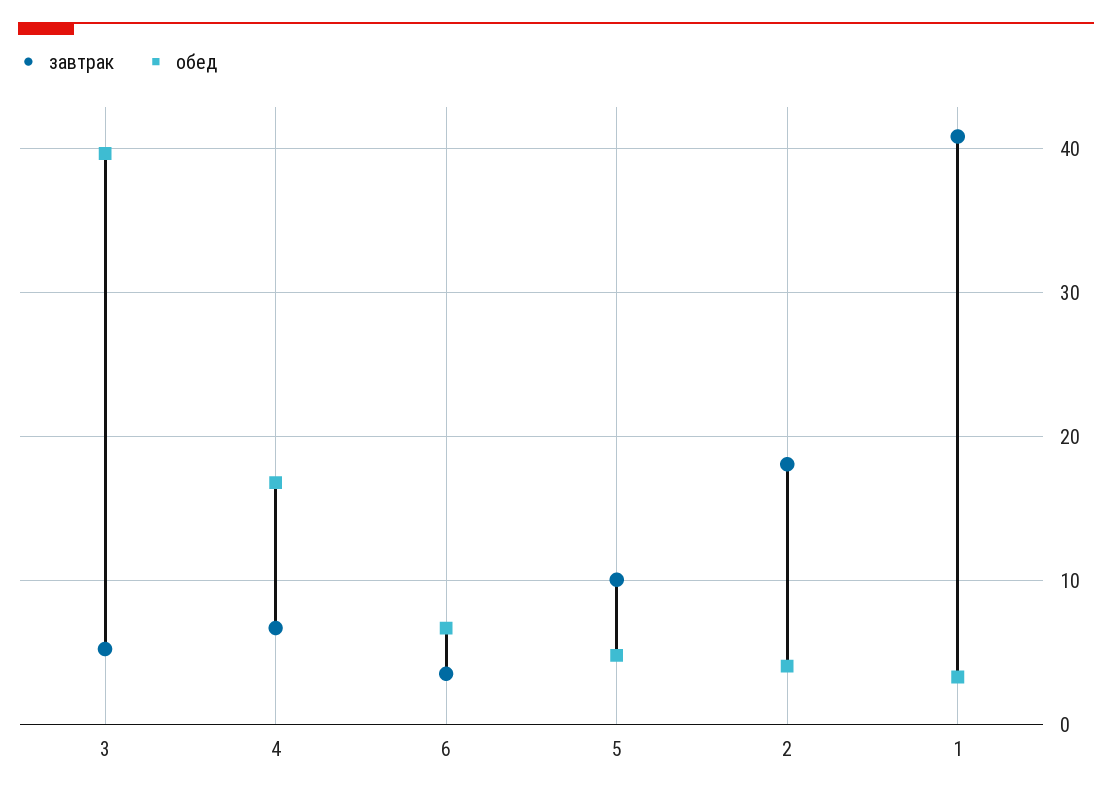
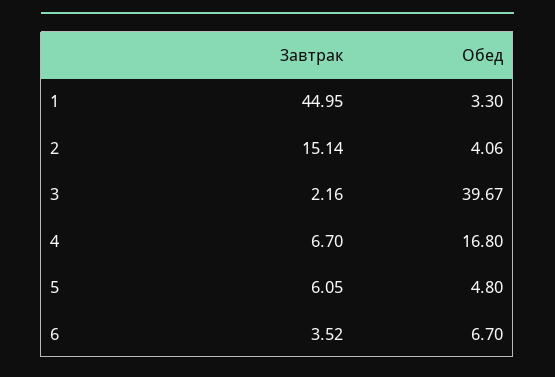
  {
    "завтрак": {
-     "3": 5,
+     "3": 2.16,
      "4": 6.7,
      "6": 3.52,
-     "5": 10,
+     "5": 6.05,
-     "2": 18,
+     "2": 15.14,
-     "1": 41
+     "1": 44.95
    },
    "обед": {
      "3": 39.67,
      "4": 16.8,
      "6": 6.7,
      "5": 4.8,
      "2": 4.06,
      "1": 3.3
    }
  }

